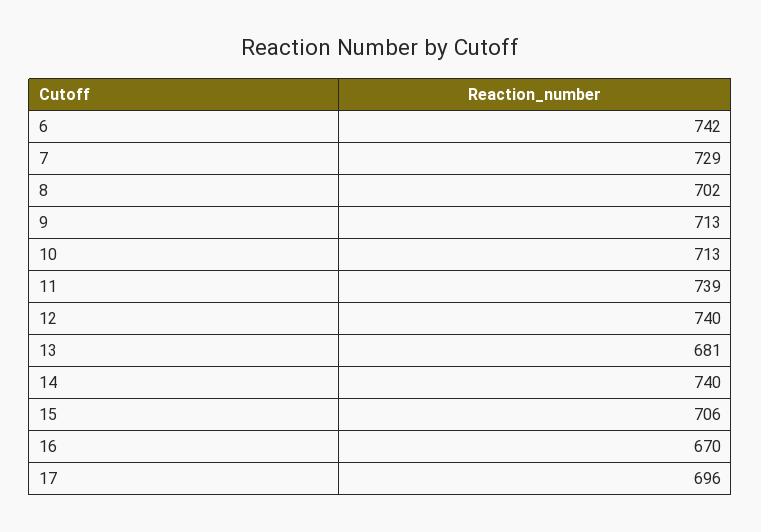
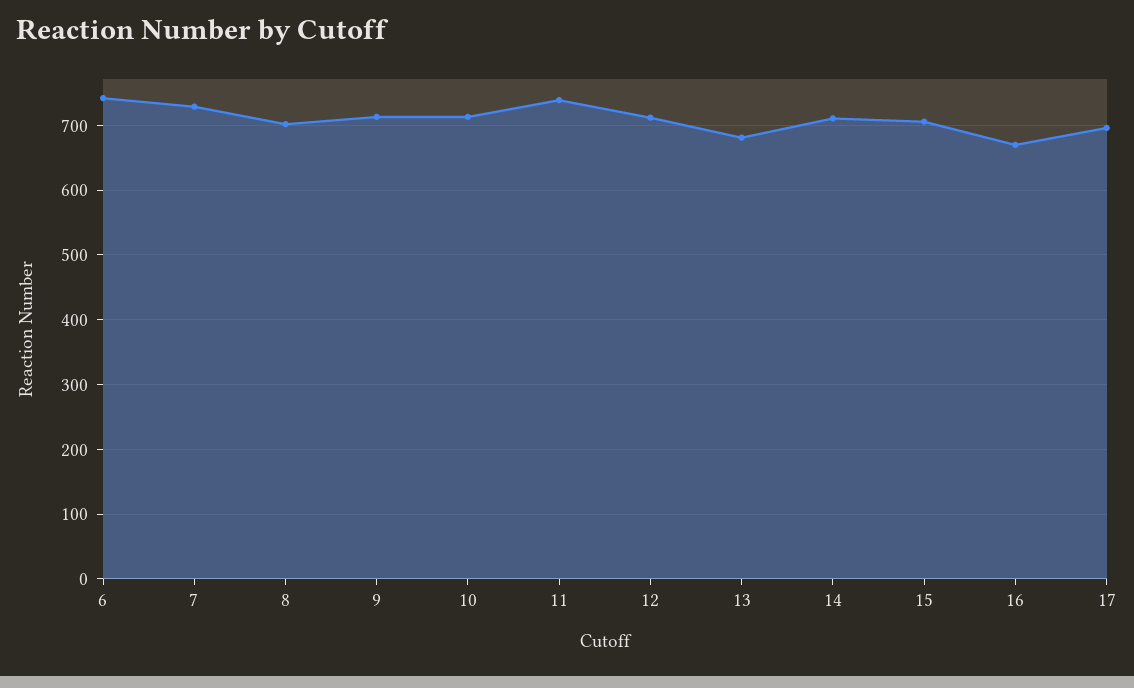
  {
    "6": 742,
    "7": 729,
    "8": 702,
    "9": 713,
    "10": 713,
    "11": 739,
-   "12": 740,
+   "12": 710,
    "13": 681,
-   "14": 740,
+   "14": 710,
    "15": 706,
    "16": 670,
    "17": 696
  }

